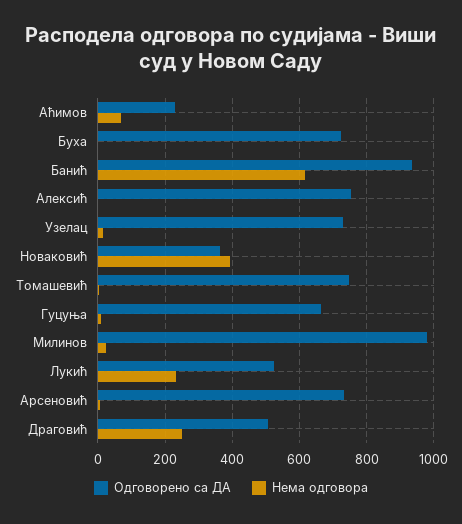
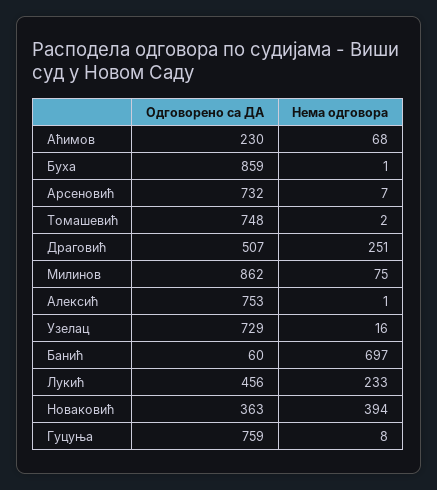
  {
    "Одговорено са ДА": {
      "Аћимов": 230,
-     "Буха": 720,
+     "Буха": 859,
-     "Банић": 940,
+     "Банић": 60,
      "Алексић": 753,
      "Узелац": 729,
      "Новаковић": 363,
      "Томашевић": 748,
-     "Гуцуња": 660,
+     "Гуцуња": 759,
-     "Милинов": 980,
+     "Милинов": 862,
-     "Лукић": 520,
+     "Лукић": 456,
      "Арсеновић": 732,
      "Драговић": 507
    },
    "Нема одговора": {
      "Аћимов": 68,
      "Буха": 1,
-     "Банић": 620,
+     "Банић": 697,
      "Алексић": 1,
      "Узелац": 16,
      "Новаковић": 394,
      "Томашевић": 2,
      "Гуцуња": 8,
-     "Милинов": 20,
+     "Милинов": 75,
      "Лукић": 233,
      "Арсеновић": 7,
      "Драговић": 251
    }
  }

